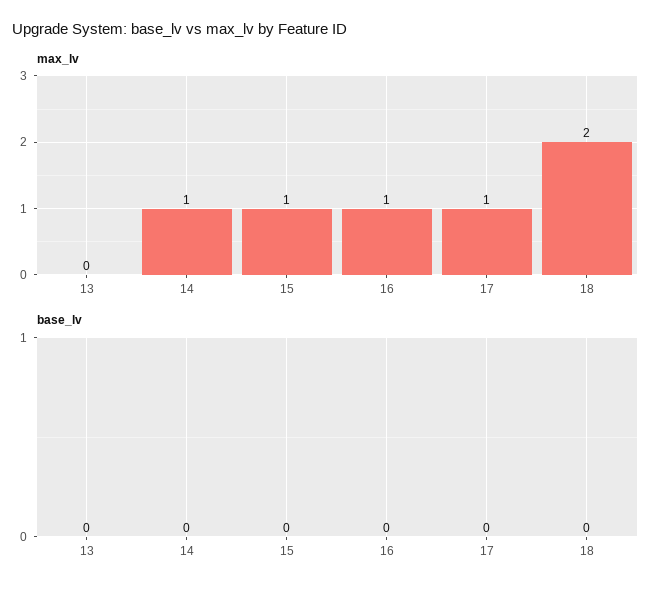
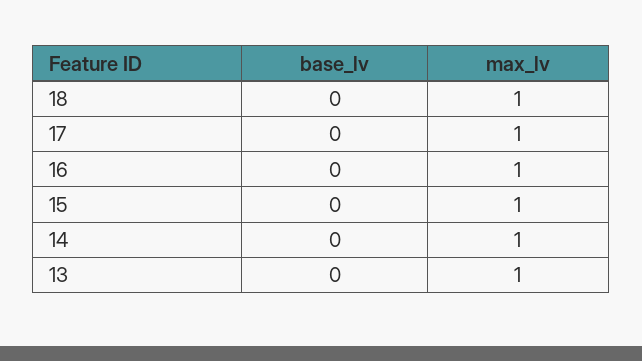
  {
    "max_lv": {
-     "13": 0,
+     "13": 1,
      "14": 1,
      "15": 1,
      "16": 1,
      "17": 1,
-     "18": 2
+     "18": 1
    },
    "base_lv": {
      "13": 0,
      "14": 0,
      "15": 0,
      "16": 0,
      "17": 0,
      "18": 0
    }
  }

